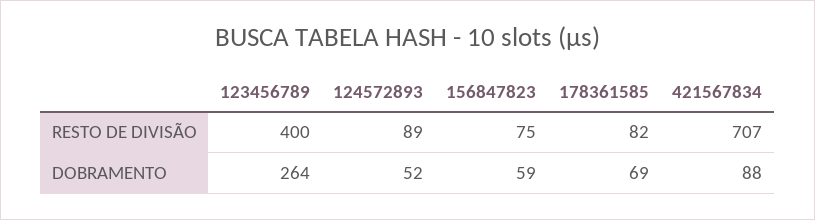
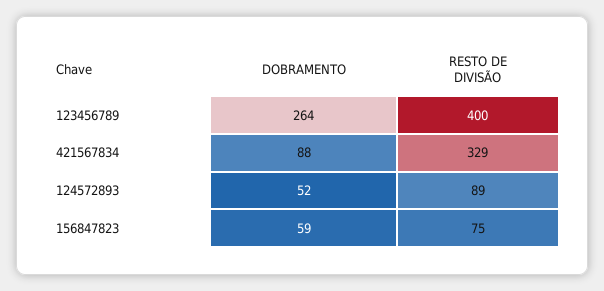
  {
    "123456789": {
      "RESTO DE DIVISÃO": 400,
      "DOBRAMENTO": 264
    },
    "124572893": {
      "RESTO DE DIVISÃO": 89,
      "DOBRAMENTO": 52
    },
    "156847823": {
      "RESTO DE DIVISÃO": 75,
      "DOBRAMENTO": 59
    },
-   "178361585": {
-     "RESTO DE DIVISÃO": 82,
-     "DOBRAMENTO": 69
-   },
    "421567834": {
-     "RESTO DE DIVISÃO": 707,
+     "RESTO DE DIVISÃO": 329,
      "DOBRAMENTO": 88
    }
  }

